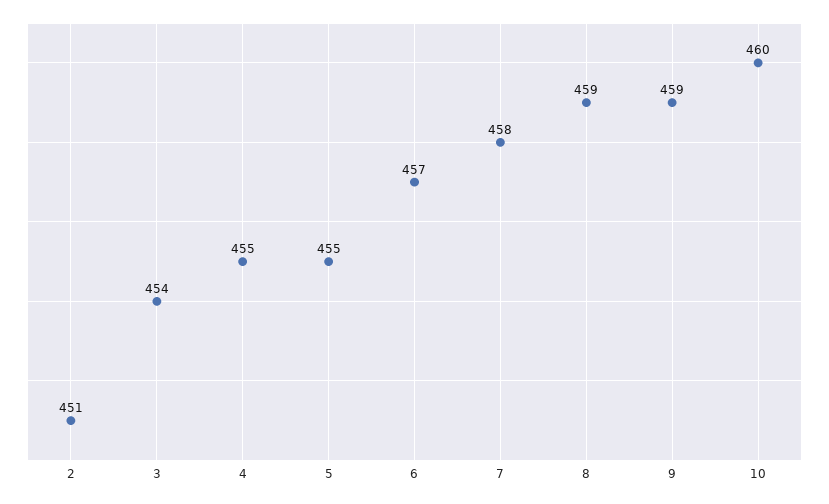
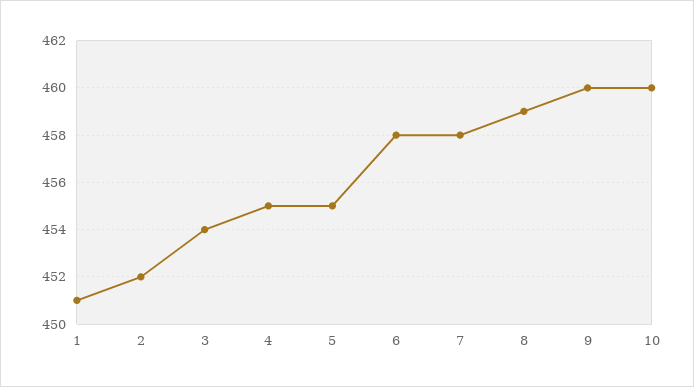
  {
-   "2": 451,
+   "2": 452,
    "3": 454,
    "4": 455,
    "5": 455,
-   "6": 457,
+   "6": 458,
    "7": 458,
    "8": 459,
-   "9": 459,
+   "9": 460,
-   "10": 460
+   "10": 460,
+   "1": 451
  }

